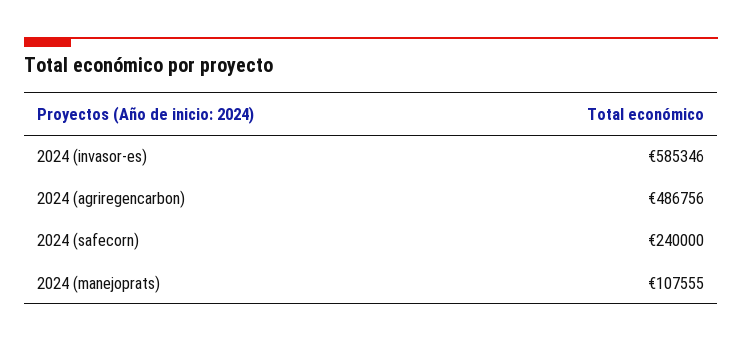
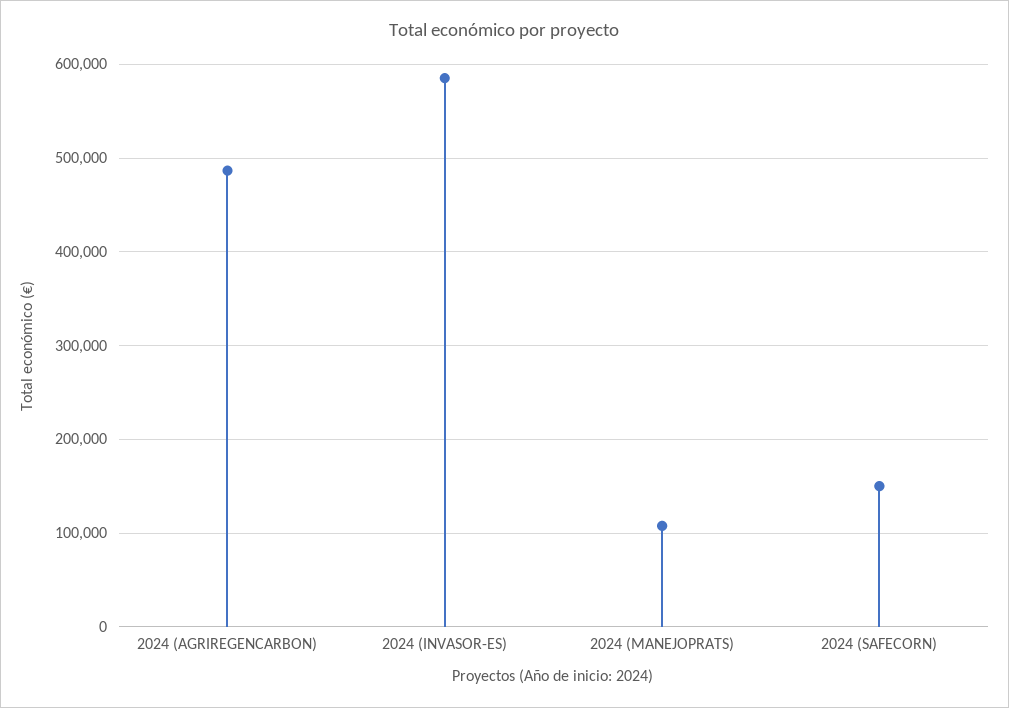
  {
    "2024 (invasor-es)": 585346,
    "2024 (agriregencarbon)": 486756,
-   "2024 (safecorn)": 240000,
+   "2024 (safecorn)": 150000,
    "2024 (manejoprats)": 107555
  }

